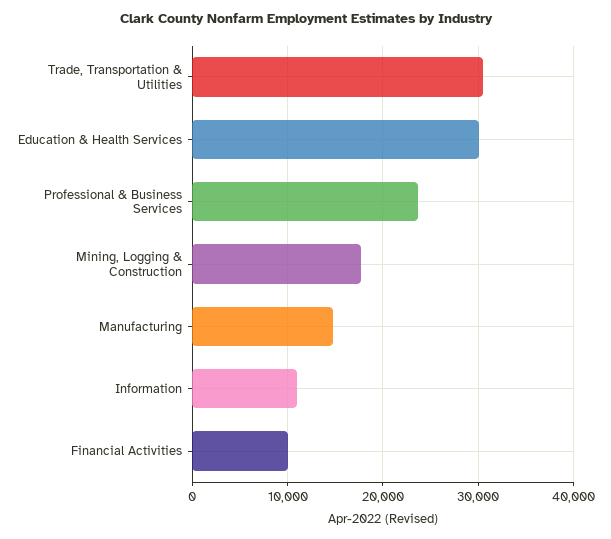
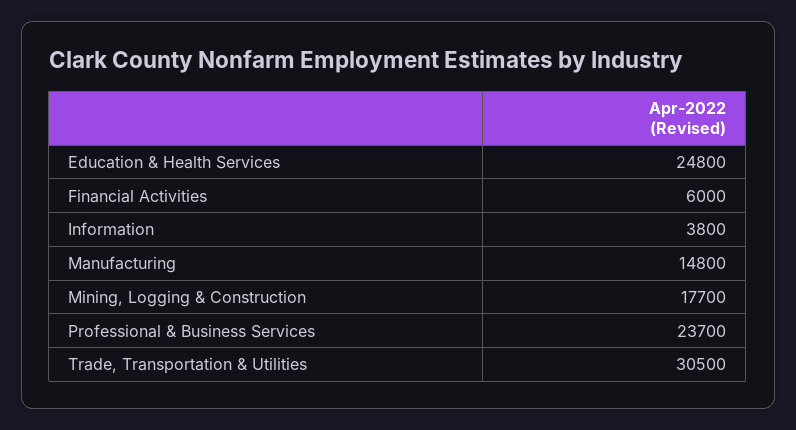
  {
    "Trade, Transportation & Utilities": 30500,
-   "Education & Health Services": 30000,
+   "Education & Health Services": 24800,
    "Professional & Business Services": 23700,
    "Mining, Logging & Construction": 17700,
    "Manufacturing": 14800,
-   "Information": 11000,
+   "Information": 3800,
-   "Financial Activities": 10000
+   "Financial Activities": 6000
  }

